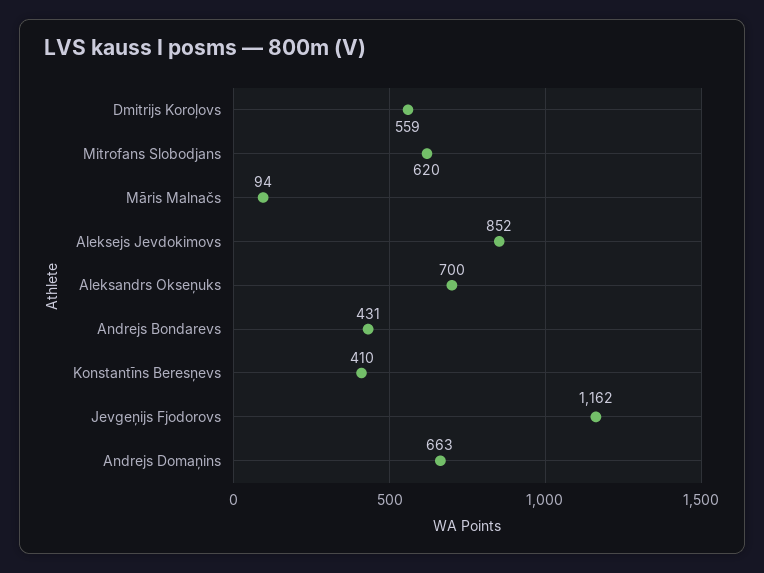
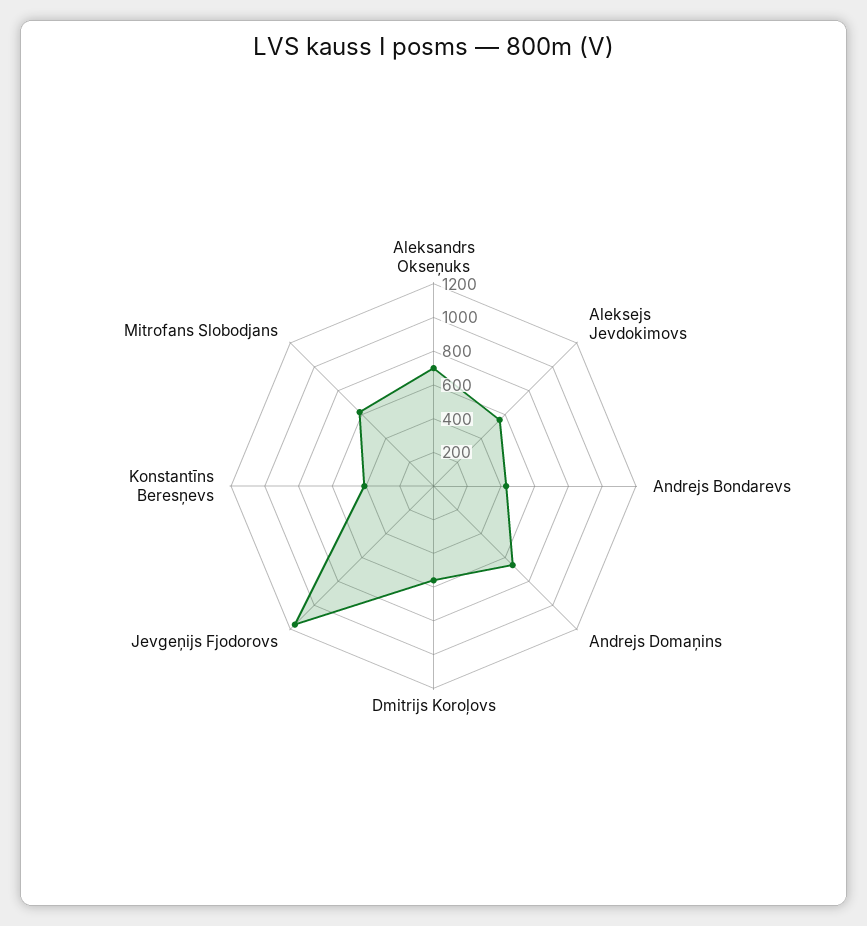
  {
    "Dmitrijs Koroļovs": 559,
    "Mitrofans Slobodjans": 620,
-   "Māris Malnačs": 94,
-   "Aleksejs Jevdokimovs": 852,
+   "Aleksejs Jevdokimovs": 550,
    "Aleksandrs Okseņuks": 700,
    "Andrejs Bondarevs": 431,
    "Konstantīns Beresņevs": 410,
    "Jevgeņijs Fjodorovs": 1162,
    "Andrejs Domaņins": 663
  }

